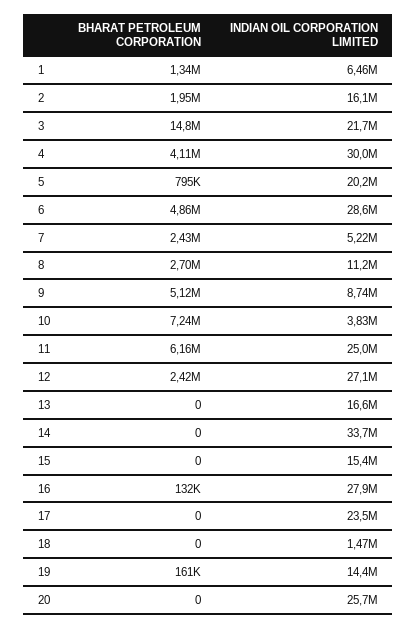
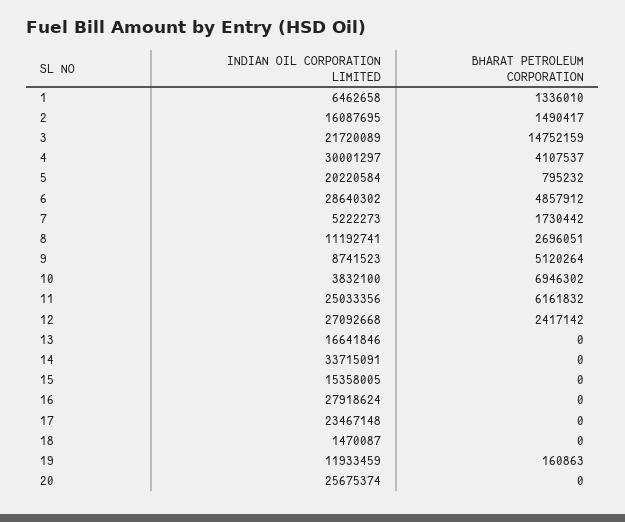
  {
    "BHARAT PETROLEUM CORPORATION": {
      "1": 1336010,
-     "2": 1950000,
+     "2": 1490417,
      "3": 14752159,
      "4": 4107537,
      "5": 795232,
      "6": 4857912,
-     "7": 2430000,
+     "7": 1730442,
      "8": 2696051,
      "9": 5120264,
-     "10": 7240000,
+     "10": 6946302,
      "11": 6161832,
      "12": 2417142,
      "13": 0,
      "14": 0,
      "15": 0,
-     "16": 132000,
+     "16": 0,
      "17": 0,
      "18": 0,
      "19": 160863,
      "20": 0
    },
    "INDIAN OIL CORPORATION LIMITED": {
      "1": 6462658,
      "2": 16087695,
      "3": 21720089,
      "4": 30001297,
      "5": 20220584,
      "6": 28640302,
      "7": 5222273,
      "8": 11192741,
      "9": 8741523,
      "10": 3832100,
      "11": 25033356,
      "12": 27092668,
      "13": 16641846,
      "14": 33715091,
      "15": 15358005,
      "16": 27918624,
      "17": 23467148,
      "18": 1470087,
-     "19": 14400000,
+     "19": 11933459,
      "20": 25675374
    }
  }

